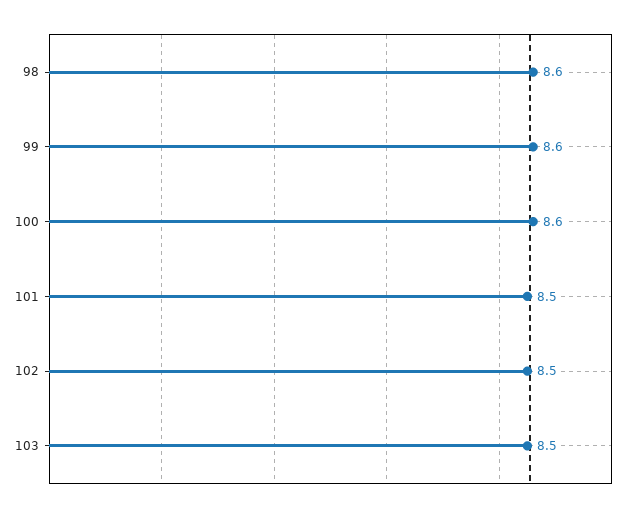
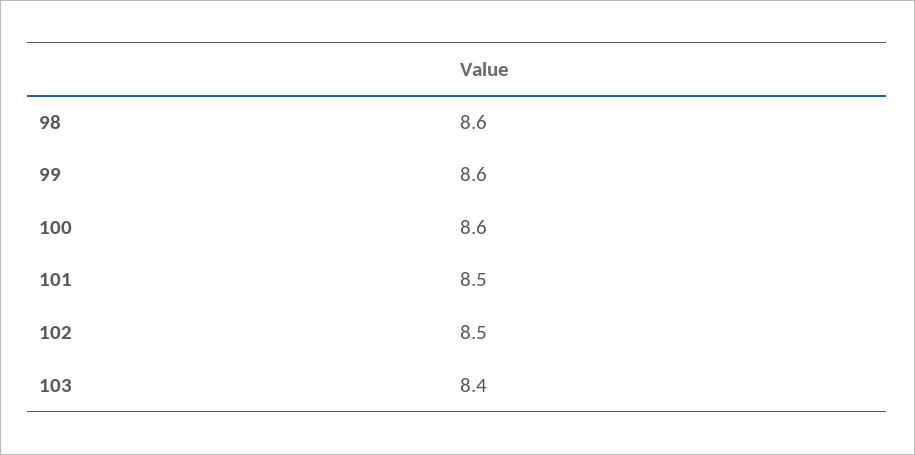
  {
    "98": 8.6,
    "99": 8.6,
    "100": 8.6,
    "101": 8.5,
    "102": 8.5,
-   "103": 8.5
+   "103": 8.4
  }

